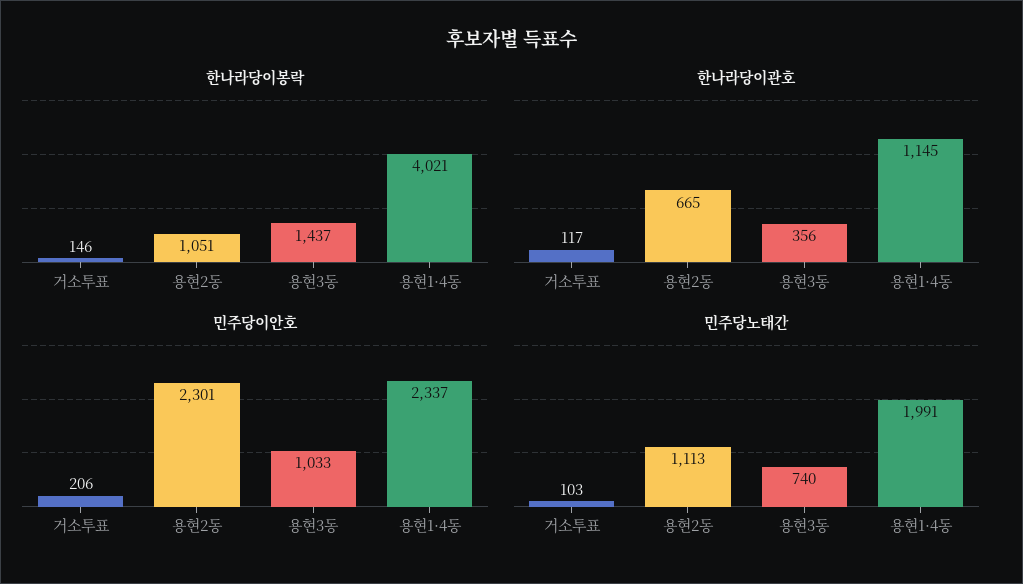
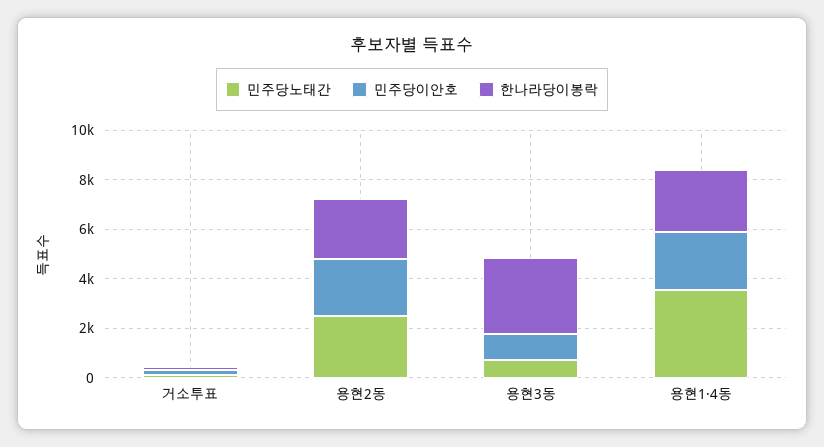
  {
    "한나라당이봉락": {
      "거소투표": 146,
-     "용현2동": 1051,
+     "용현2동": 2500,
-     "용현3동": 1437,
+     "용현3동": 3000,
-     "용현1·4동": 4021
+     "용현1·4동": 2500
    },
-   "한나라당이관호": {
-     "거소투표": 117,
-     "용현2동": 665,
-     "용현3동": 356,
-     "용현1·4동": 1145
-   },
    "민주당이안호": {
      "거소투표": 206,
      "용현2동": 2301,
      "용현3동": 1033,
      "용현1·4동": 2337
    },
    "민주당노태간": {
      "거소투표": 103,
-     "용현2동": 1113,
+     "용현2동": 2500,
      "용현3동": 740,
-     "용현1·4동": 1991
+     "용현1·4동": 3500
    }
  }

